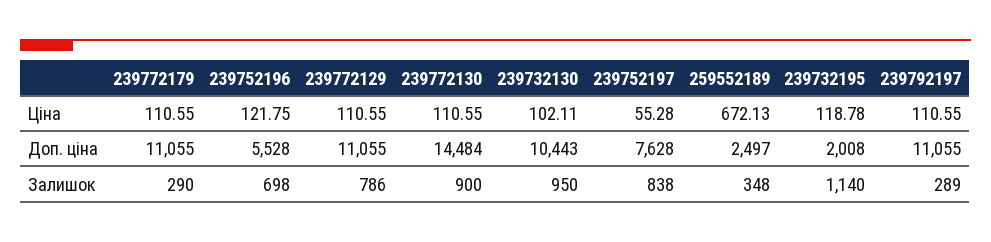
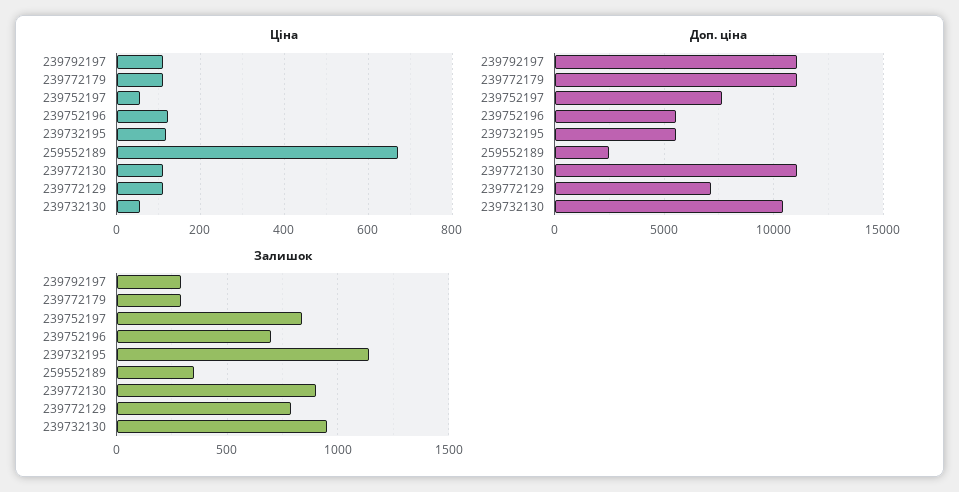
  {
    "Ціна": {
      "239772179": 110.55,
      "239752196": 121.75,
      "239772129": 110.55,
      "239772130": 110.55,
-     "239732130": 102.11,
+     "239732130": 60,
      "239752197": 55.28,
      "259552189": 672.13,
      "239732195": 118.78,
      "239792197": 110.55
    },
    "Доп. ціна": {
      "239772179": 11055,
      "239752196": 5528,
-     "239772129": 11055,
+     "239772129": 7000,
-     "239772130": 14484,
+     "239772130": 11000,
      "239732130": 10443,
      "239752197": 7628,
      "259552189": 2497,
-     "239732195": 2008,
+     "239732195": 5500,
      "239792197": 11055
    },
    "Залишок": {
      "239772179": 290,
      "239752196": 698,
      "239772129": 786,
      "239772130": 900,
      "239732130": 950,
      "239752197": 838,
      "259552189": 348,
      "239732195": 1140,
      "239792197": 289
    }
  }

